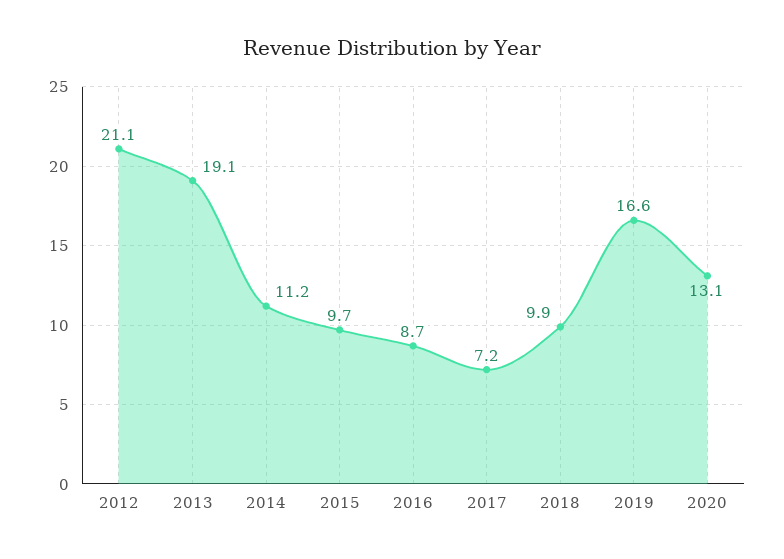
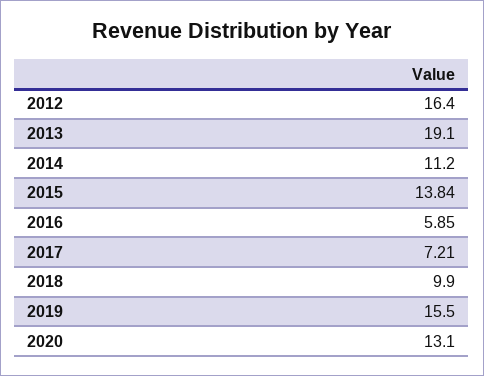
  {
-   "2012": 21.1,
+   "2012": 16.4,
    "2013": 19.1,
    "2014": 11.2,
-   "2015": 9.7,
+   "2015": 13.84,
-   "2016": 8.7,
+   "2016": 5.85,
    "2017": 7.21,
    "2018": 9.9,
-   "2019": 16.6,
+   "2019": 15.5,
    "2020": 13.1
  }

